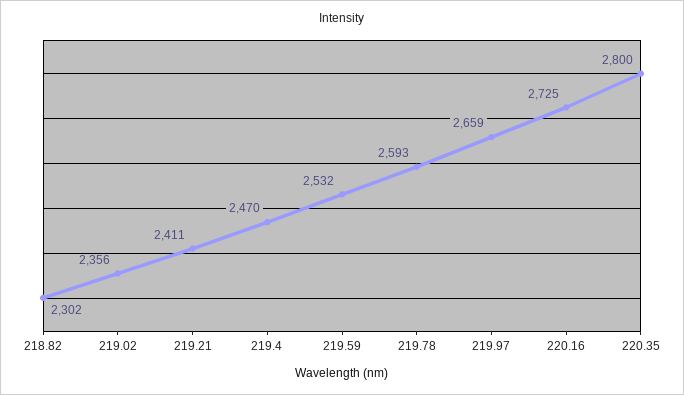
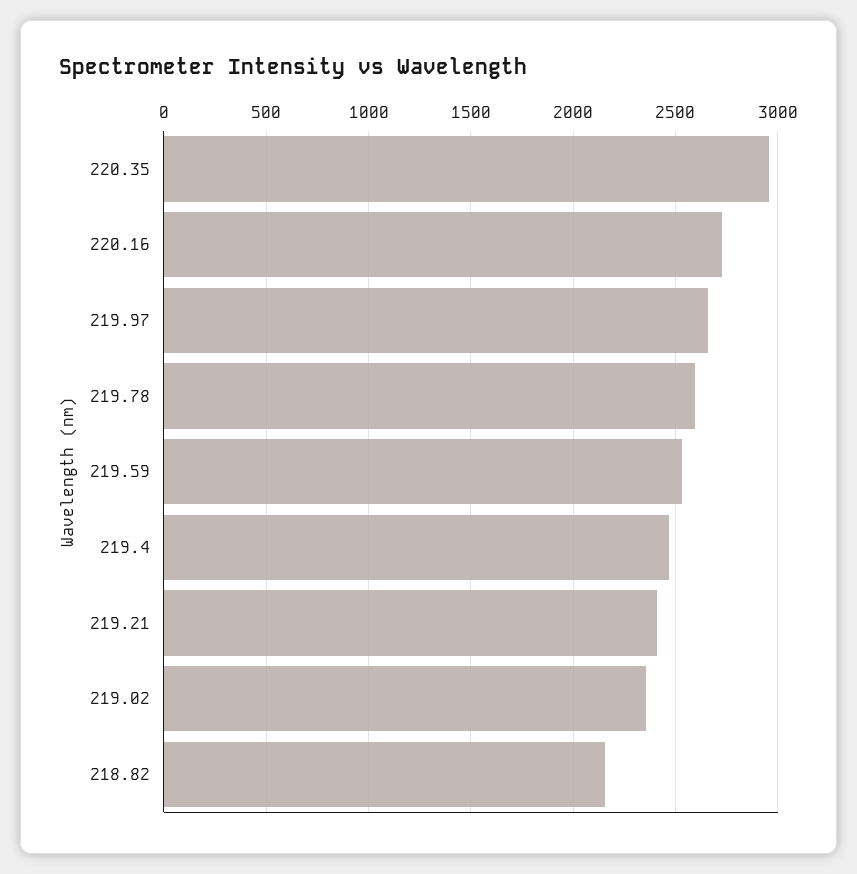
  {
-   "218.82": 2302,
+   "218.82": 2150,
    "219.02": 2356,
    "219.21": 2411,
    "219.4": 2470,
    "219.59": 2532,
    "219.78": 2593,
    "219.97": 2659,
    "220.16": 2725,
-   "220.35": 2800
+   "220.35": 2950
  }

